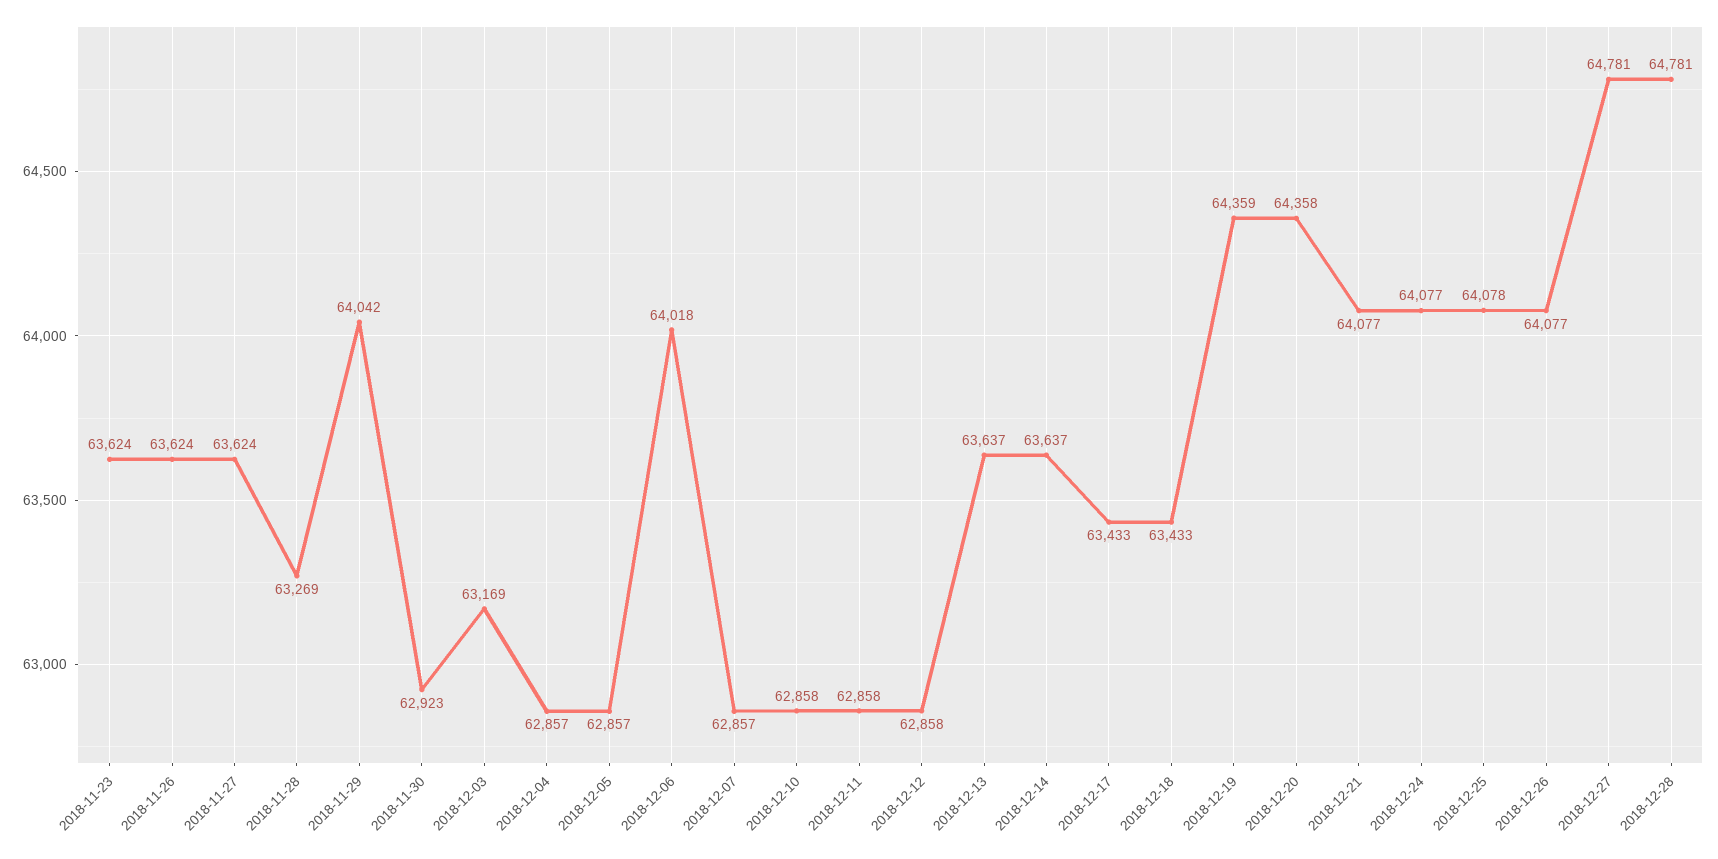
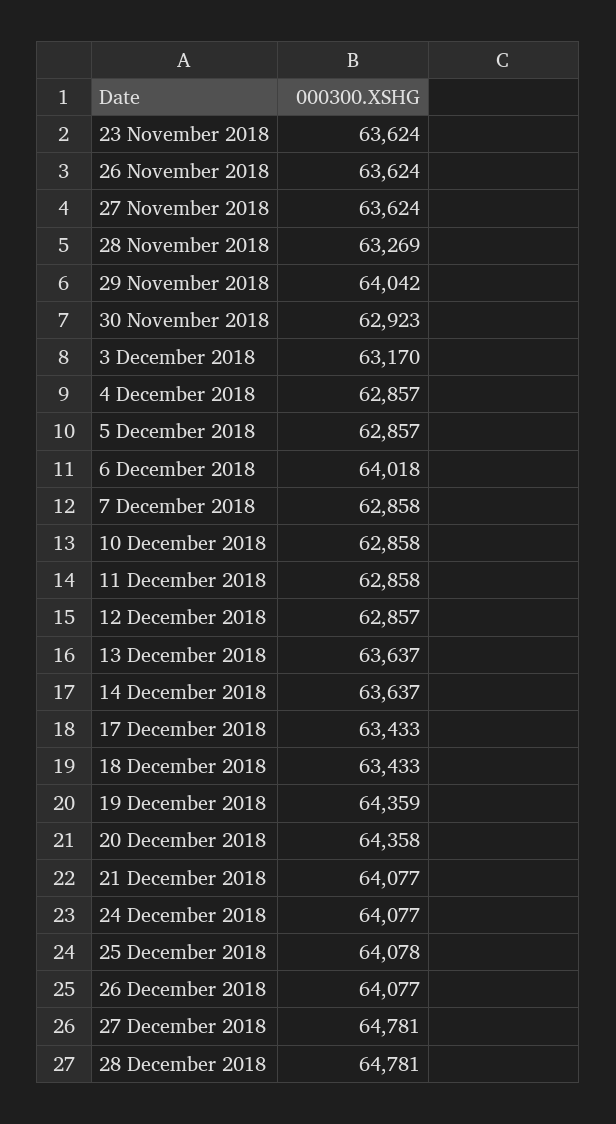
  {
    "2018-11-23": 63624,
    "2018-11-26": 63624,
    "2018-11-27": 63624,
    "2018-11-28": 63269,
    "2018-11-29": 64042,
    "2018-11-30": 62923,
-   "2018-12-03": 63169,
+   "2018-12-03": 63170,
    "2018-12-04": 62857,
    "2018-12-05": 62857,
    "2018-12-06": 64018,
-   "2018-12-07": 62857,
+   "2018-12-07": 62858,
    "2018-12-10": 62858,
    "2018-12-11": 62858,
-   "2018-12-12": 62858,
+   "2018-12-12": 62857,
    "2018-12-13": 63637,
    "2018-12-14": 63637,
    "2018-12-17": 63433,
    "2018-12-18": 63433,
    "2018-12-19": 64359,
    "2018-12-20": 64358,
    "2018-12-21": 64077,
    "2018-12-24": 64077,
    "2018-12-25": 64078,
    "2018-12-26": 64077,
    "2018-12-27": 64781,
    "2018-12-28": 64781
  }

